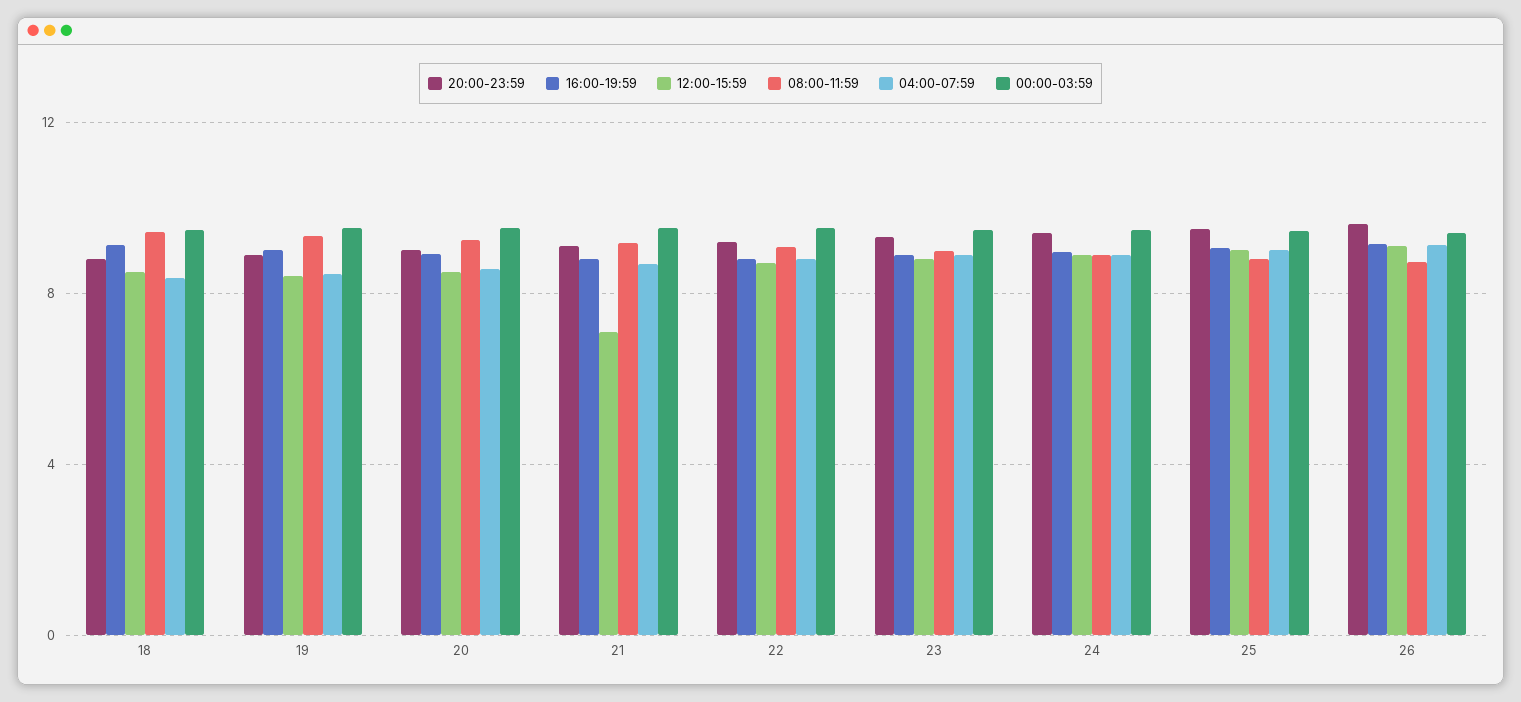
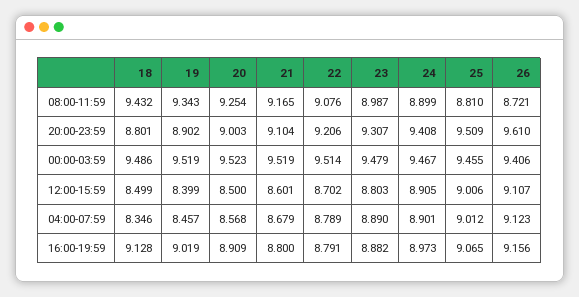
  {
    "20:00-23:59": {
      "18": 8.801,
      "19": 8.902,
      "20": 9.003,
      "21": 9.104,
      "22": 9.206,
      "23": 9.307,
      "24": 9.408,
      "25": 9.509,
      "26": 9.61
    },
    "16:00-19:59": {
      "18": 9.128,
      "19": 9.019,
      "20": 8.909,
      "21": 8.8,
      "22": 8.791,
      "23": 8.882,
      "24": 8.973,
      "25": 9.065,
      "26": 9.156
    },
    "12:00-15:59": {
      "18": 8.499,
      "19": 8.399,
      "20": 8.5,
-     "21": 7,
+     "21": 8.601,
      "22": 8.702,
      "23": 8.803,
      "24": 8.905,
      "25": 9.006,
      "26": 9.107
    },
    "08:00-11:59": {
      "18": 9.432,
      "19": 9.343,
      "20": 9.254,
      "21": 9.165,
      "22": 9.076,
      "23": 8.987,
      "24": 8.899,
      "25": 8.81,
      "26": 8.721
    },
    "04:00-07:59": {
      "18": 8.346,
      "19": 8.457,
      "20": 8.568,
      "21": 8.679,
      "22": 8.789,
      "23": 8.89,
      "24": 8.901,
      "25": 9.012,
      "26": 9.123
    },
    "00:00-03:59": {
      "18": 9.486,
      "19": 9.519,
      "20": 9.523,
      "21": 9.519,
      "22": 9.514,
      "23": 9.479,
      "24": 9.467,
      "25": 9.455,
      "26": 9.406
    }
  }

